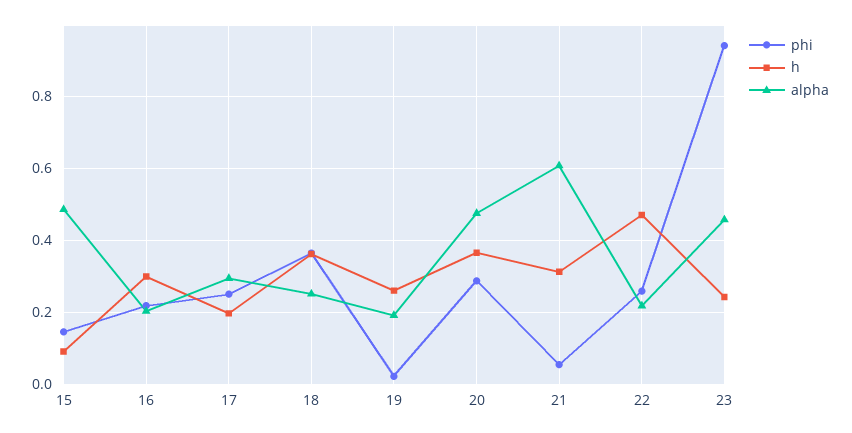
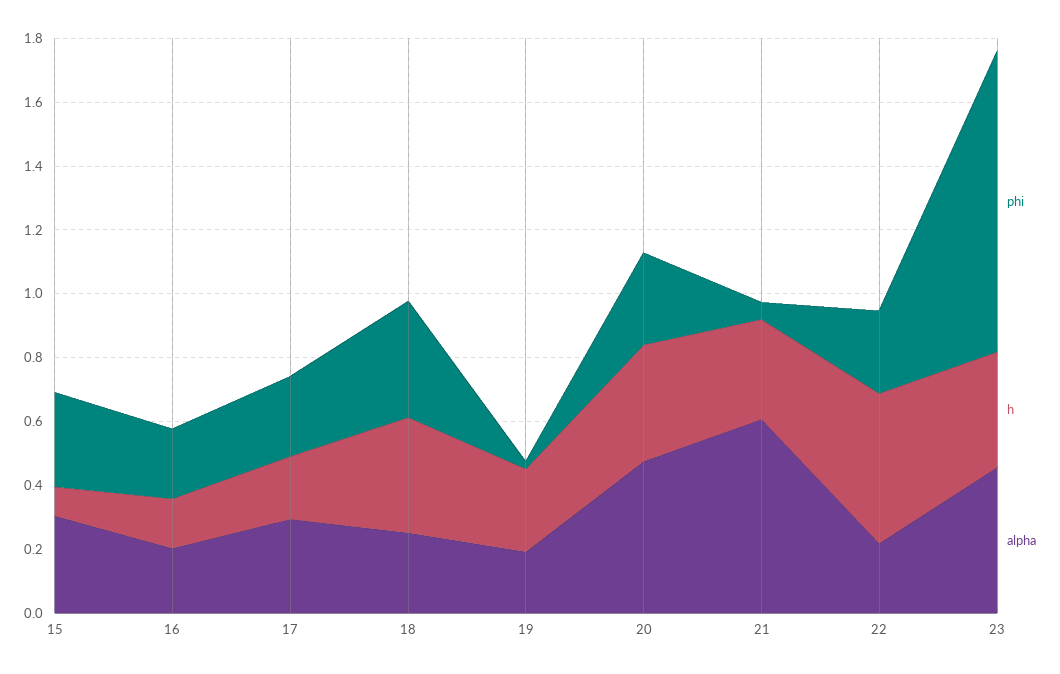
  {
    "phi": {
-     "15": 0.14,
+     "15": 0.3,
      "16": 0.22,
      "17": 0.26,
      "18": 0.36,
      "19": 0.02,
      "20": 0.28,
      "21": 0.06,
      "22": 0.26,
      "23": 0.94
    },
    "h": {
      "15": 0.1,
-     "16": 0.3,
+     "16": 0.15,
      "17": 0.2,
      "18": 0.36,
      "19": 0.26,
      "20": 0.36,
      "21": 0.32,
      "22": 0.48,
-     "23": 0.24
+     "23": 0.35
    },
    "alpha": {
-     "15": 0.48,
+     "15": 0.3,
      "16": 0.2,
      "17": 0.3,
      "18": 0.26,
      "19": 0.2,
      "20": 0.48,
      "21": 0.6,
      "22": 0.22,
      "23": 0.46
    }
  }

